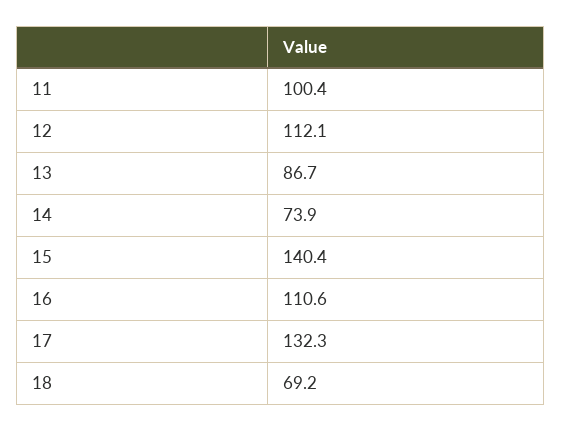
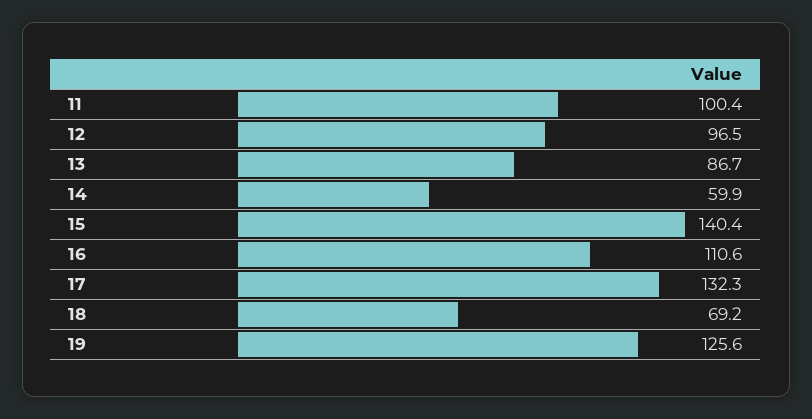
  {
    "11": 100.4,
-   "12": 112.1,
+   "12": 96.5,
    "13": 86.7,
-   "14": 73.9,
+   "14": 59.9,
    "15": 140.4,
    "16": 110.6,
    "17": 132.3,
-   "18": 69.2
+   "18": 69.2,
+   "19": 125.6
  }

